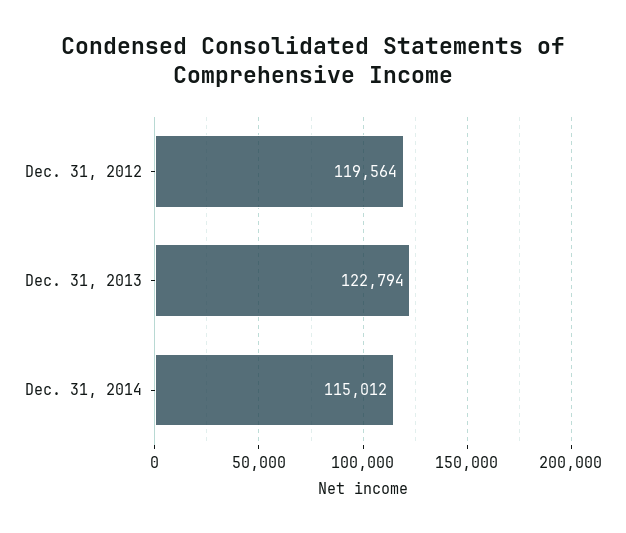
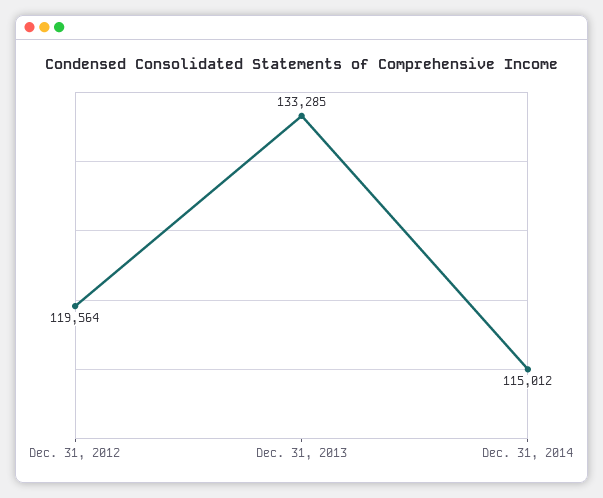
  {
    "Dec. 31, 2012": 119564,
-   "Dec. 31, 2013": 122794,
+   "Dec. 31, 2013": 133285,
    "Dec. 31, 2014": 115012
  }

